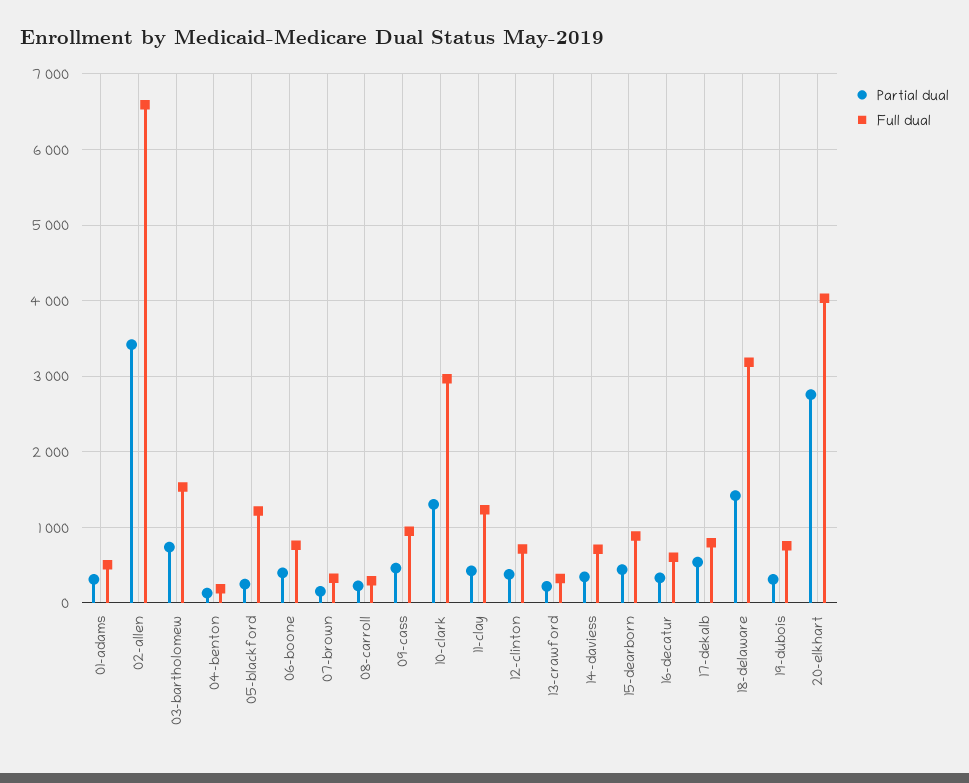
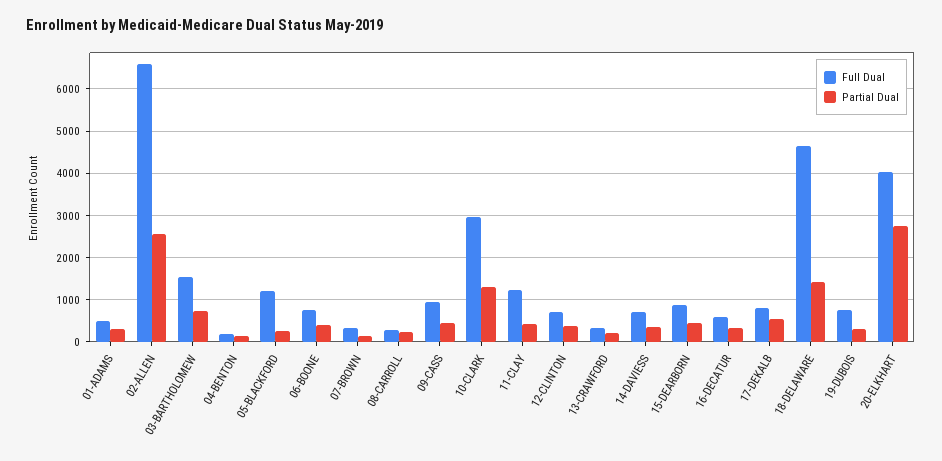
  {
    "Partial dual": {
      "01-adams": 300,
-     "02-allen": 3400,
+     "02-allen": 2600,
      "03-bartholomew": 700,
      "04-benton": 100,
      "05-blackford": 200,
      "06-boone": 400,
      "07-brown": 200,
      "08-carroll": 200,
      "09-cass": 500,
      "10-clark": 1300,
      "11-clay": 400,
      "12-clinton": 400,
      "13-crawford": 200,
      "14-daviess": 300,
      "15-dearborn": 400,
      "16-decatur": 300,
      "17-dekalb": 500,
      "18-delaware": 1400,
      "19-dubois": 300,
      "20-elkhart": 2800
    },
    "Full dual": {
      "01-adams": 500,
      "02-allen": 6600,
      "03-bartholomew": 1500,
      "04-benton": 200,
      "05-blackford": 1200,
      "06-boone": 800,
      "07-brown": 300,
      "08-carroll": 300,
      "09-cass": 900,
      "10-clark": 3000,
      "11-clay": 1200,
      "12-clinton": 700,
      "13-crawford": 300,
      "14-daviess": 700,
      "15-dearborn": 900,
      "16-decatur": 600,
      "17-dekalb": 800,
-     "18-delaware": 3200,
+     "18-delaware": 4600,
      "19-dubois": 800,
      "20-elkhart": 4000
    }
  }

